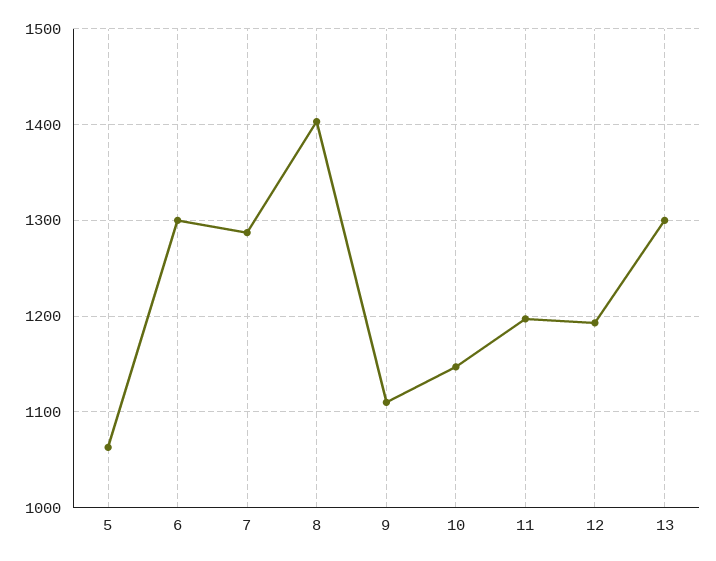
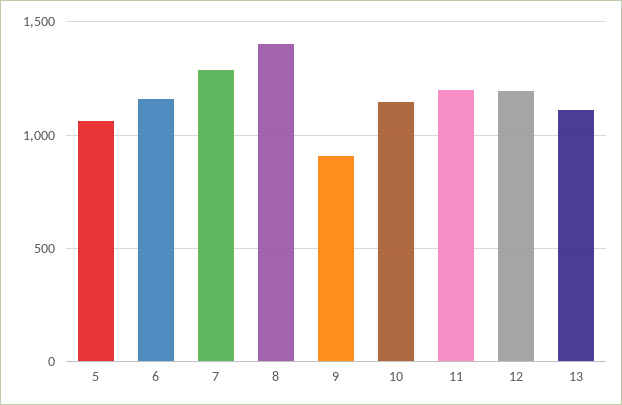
  {
    "5": 1060,
-   "6": 1300,
+   "6": 1150,
    "7": 1290,
    "8": 1400,
-   "9": 1110,
+   "9": 900,
    "10": 1150,
    "11": 1200,
    "12": 1190,
-   "13": 1300
+   "13": 1100
  }

